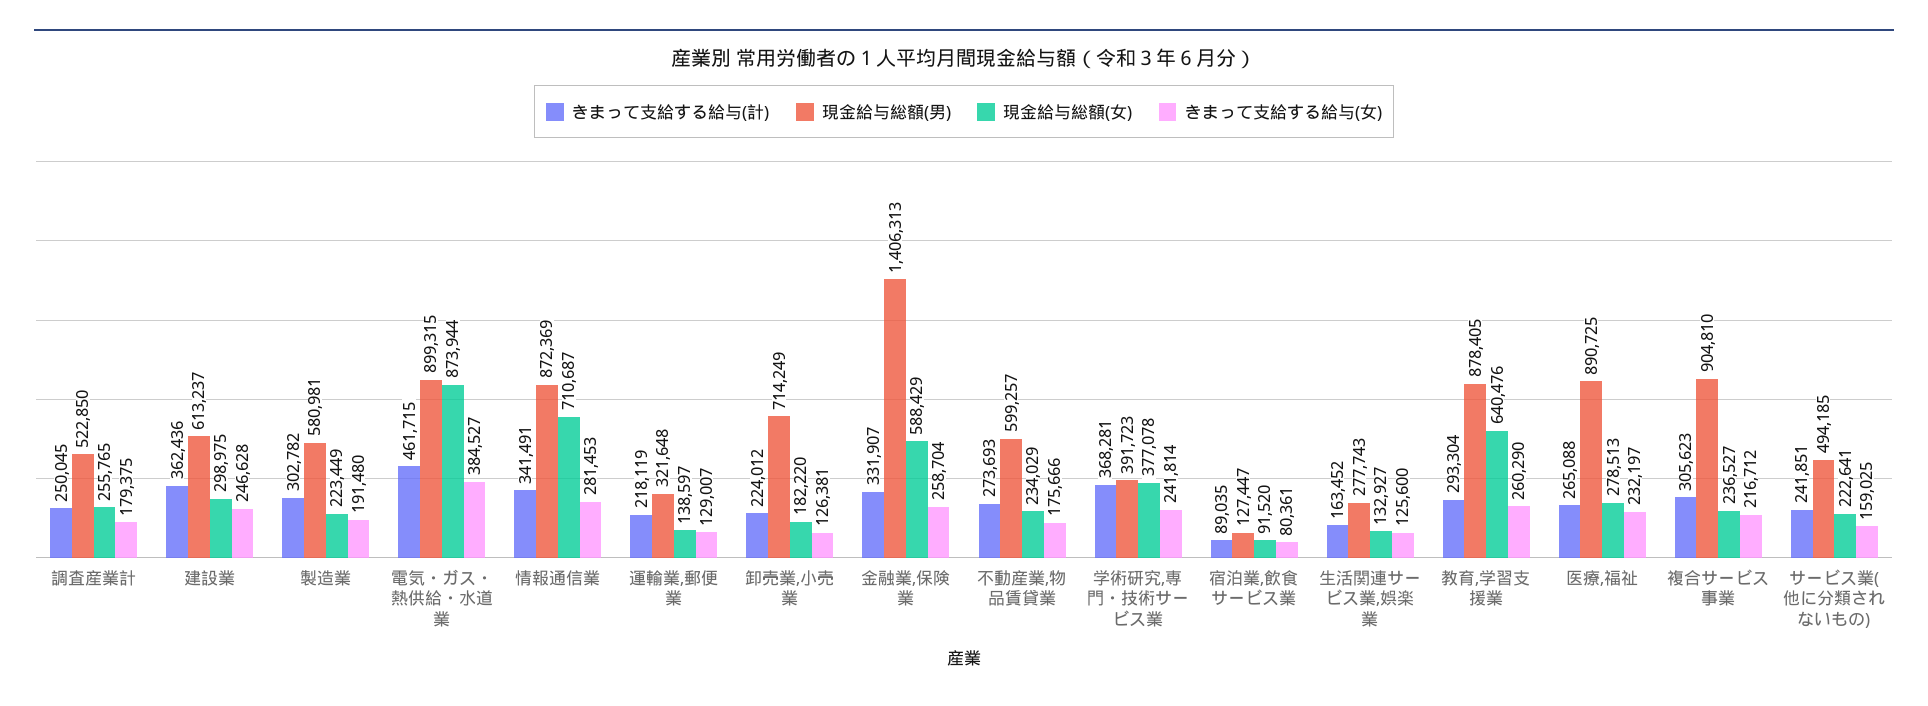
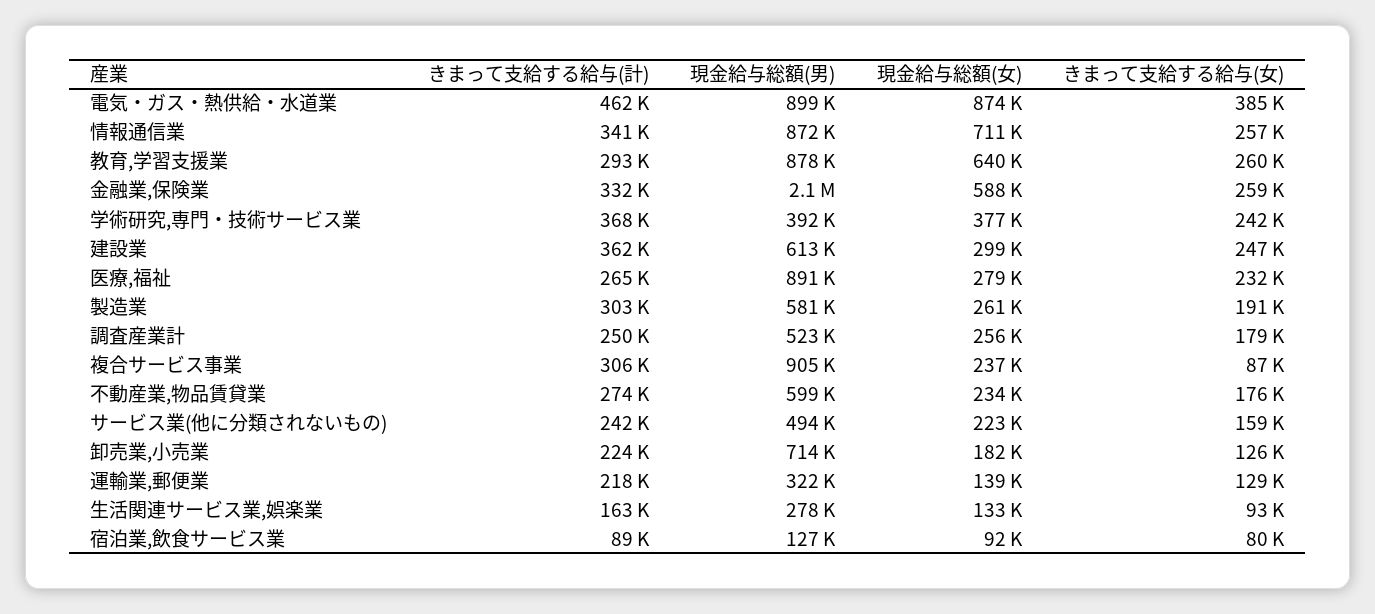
  {
    "きまって支給する給与(計)": {
      "調査産業計": 250045,
      "建設業": 362436,
      "製造業": 302782,
      "電気・ガス・熱供給・水道業": 461715,
      "情報通信業": 341491,
      "運輸業,郵便業": 218119,
      "卸売業,小売業": 224012,
      "金融業,保険業": 331907,
      "不動産業,物品賃貸業": 273693,
      "学術研究,専門・技術サービス業": 368281,
      "宿泊業,飲食サービス業": 89035,
      "生活関連サービス業,娯楽業": 163452,
      "教育,学習支援業": 293304,
      "医療,福祉": 265088,
      "複合サービス事業": 305623,
      "サービス業(他に分類されないもの)": 241851
    },
    "現金給与総額(男)": {
      "調査産業計": 522850,
      "建設業": 613237,
      "製造業": 580981,
      "電気・ガス・熱供給・水道業": 899315,
      "情報通信業": 872369,
      "運輸業,郵便業": 321648,
      "卸売業,小売業": 714249,
-     "金融業,保険業": 1406313,
+     "金融業,保険業": 2100000,
      "不動産業,物品賃貸業": 599257,
      "学術研究,専門・技術サービス業": 391723,
      "宿泊業,飲食サービス業": 127447,
      "生活関連サービス業,娯楽業": 277743,
      "教育,学習支援業": 878405,
      "医療,福祉": 890725,
      "複合サービス事業": 904810,
      "サービス業(他に分類されないもの)": 494185
    },
    "現金給与総額(女)": {
      "調査産業計": 255765,
      "建設業": 298975,
-     "製造業": 223449,
+     "製造業": 261000,
      "電気・ガス・熱供給・水道業": 873944,
      "情報通信業": 710687,
      "運輸業,郵便業": 138597,
      "卸売業,小売業": 182220,
      "金融業,保険業": 588429,
      "不動産業,物品賃貸業": 234029,
      "学術研究,専門・技術サービス業": 377078,
      "宿泊業,飲食サービス業": 91520,
      "生活関連サービス業,娯楽業": 132927,
      "教育,学習支援業": 640476,
      "医療,福祉": 278513,
      "複合サービス事業": 236527,
      "サービス業(他に分類されないもの)": 222641
    },
    "きまって支給する給与(女)": {
      "調査産業計": 179375,
      "建設業": 246628,
      "製造業": 191480,
      "電気・ガス・熱供給・水道業": 384527,
-     "情報通信業": 281453,
+     "情報通信業": 257000,
      "運輸業,郵便業": 129007,
      "卸売業,小売業": 126381,
      "金融業,保険業": 258704,
      "不動産業,物品賃貸業": 175666,
      "学術研究,専門・技術サービス業": 241814,
      "宿泊業,飲食サービス業": 80361,
-     "生活関連サービス業,娯楽業": 125600,
+     "生活関連サービス業,娯楽業": 93000,
      "教育,学習支援業": 260290,
      "医療,福祉": 232197,
-     "複合サービス事業": 216712,
+     "複合サービス事業": 87000,
      "サービス業(他に分類されないもの)": 159025
    }
  }

